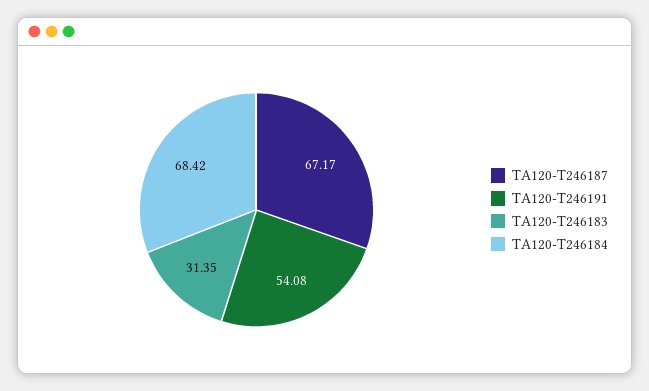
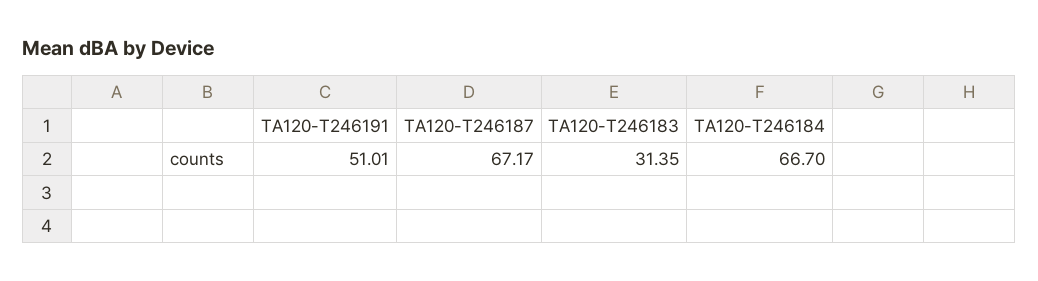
  {
    "TA120-T246187": 67.17,
-   "TA120-T246191": 54.08,
+   "TA120-T246191": 51.01,
    "TA120-T246183": 31.35,
-   "TA120-T246184": 68.42
+   "TA120-T246184": 66.7
  }

